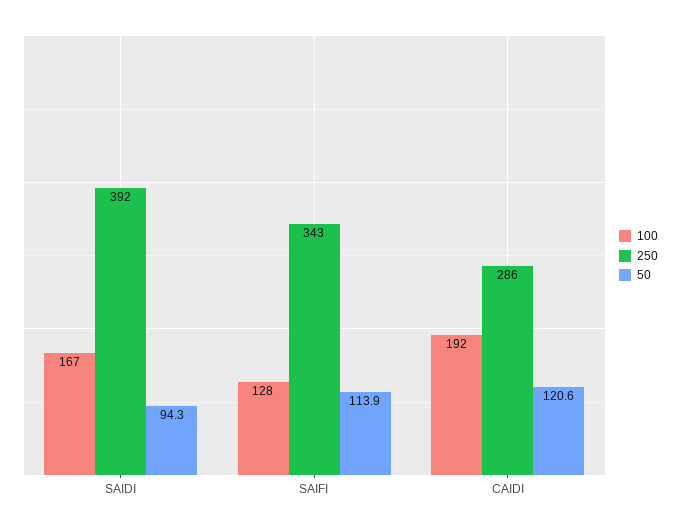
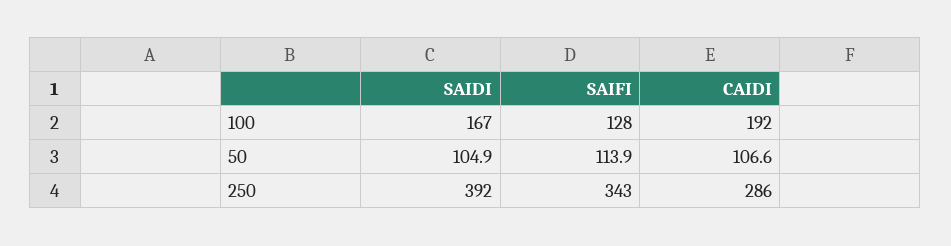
  {
    "100": {
      "SAIDI": 167,
      "SAIFI": 128,
      "CAIDI": 192
    },
    "250": {
      "SAIDI": 392,
      "SAIFI": 343,
      "CAIDI": 286
    },
    "50": {
-     "SAIDI": 94.3,
+     "SAIDI": 104.9,
      "SAIFI": 113.9,
-     "CAIDI": 120.6
+     "CAIDI": 106.6
    }
  }

